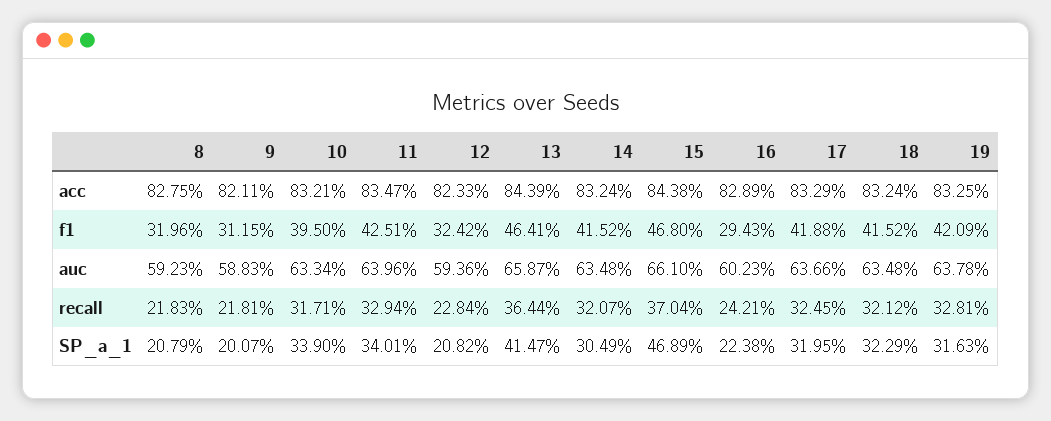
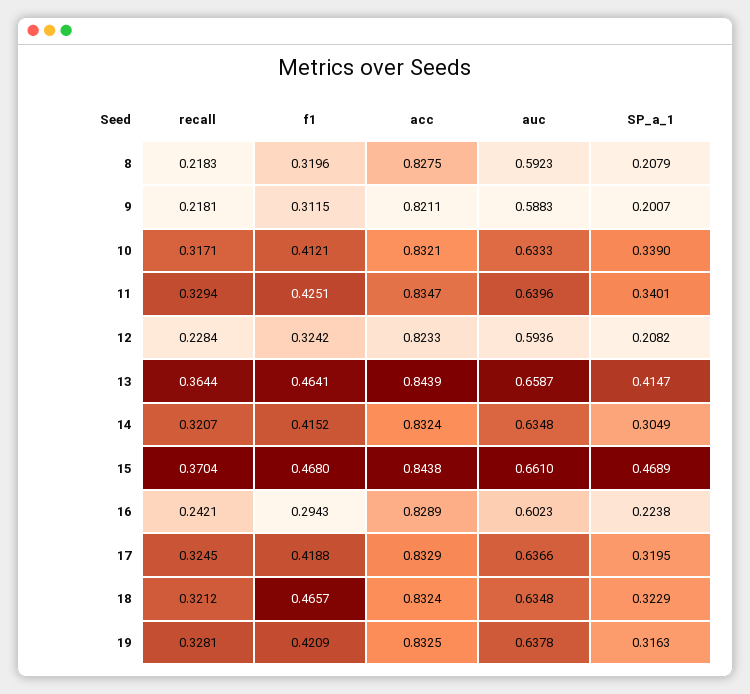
  {
    "8": {
      "acc": 0.8275,
      "f1": 0.3196,
      "auc": 0.5923,
      "recall": 0.2183,
      "SP_a_1": 0.2079
    },
    "9": {
      "acc": 0.8211,
      "f1": 0.3115,
      "auc": 0.5883,
      "recall": 0.2181,
      "SP_a_1": 0.2007
    },
    "10": {
      "acc": 0.8321,
-     "f1": 0.395,
+     "f1": 0.4121,
-     "auc": 0.6334,
+     "auc": 0.6333,
      "recall": 0.3171,
      "SP_a_1": 0.339
    },
    "11": {
      "acc": 0.8347,
      "f1": 0.4251,
      "auc": 0.6396,
      "recall": 0.3294,
      "SP_a_1": 0.3401
    },
    "12": {
      "acc": 0.8233,
      "f1": 0.3242,
      "auc": 0.5936,
      "recall": 0.2284,
      "SP_a_1": 0.2082
    },
    "13": {
      "acc": 0.8439,
      "f1": 0.4641,
      "auc": 0.6587,
      "recall": 0.3644,
      "SP_a_1": 0.4147
    },
    "14": {
      "acc": 0.8324,
      "f1": 0.4152,
      "auc": 0.6348,
      "recall": 0.3207,
      "SP_a_1": 0.3049
    },
    "15": {
      "acc": 0.8438,
      "f1": 0.468,
      "auc": 0.661,
      "recall": 0.3704,
      "SP_a_1": 0.4689
    },
    "16": {
      "acc": 0.8289,
      "f1": 0.2943,
      "auc": 0.6023,
      "recall": 0.2421,
      "SP_a_1": 0.2238
    },
    "17": {
      "acc": 0.8329,
      "f1": 0.4188,
      "auc": 0.6366,
      "recall": 0.3245,
      "SP_a_1": 0.3195
    },
    "18": {
      "acc": 0.8324,
-     "f1": 0.4152,
+     "f1": 0.4657,
      "auc": 0.6348,
      "recall": 0.3212,
      "SP_a_1": 0.3229
    },
    "19": {
      "acc": 0.8325,
      "f1": 0.4209,
      "auc": 0.6378,
      "recall": 0.3281,
      "SP_a_1": 0.3163
    }
  }

